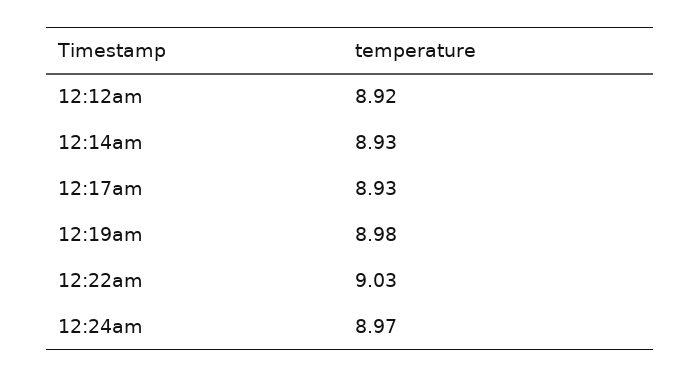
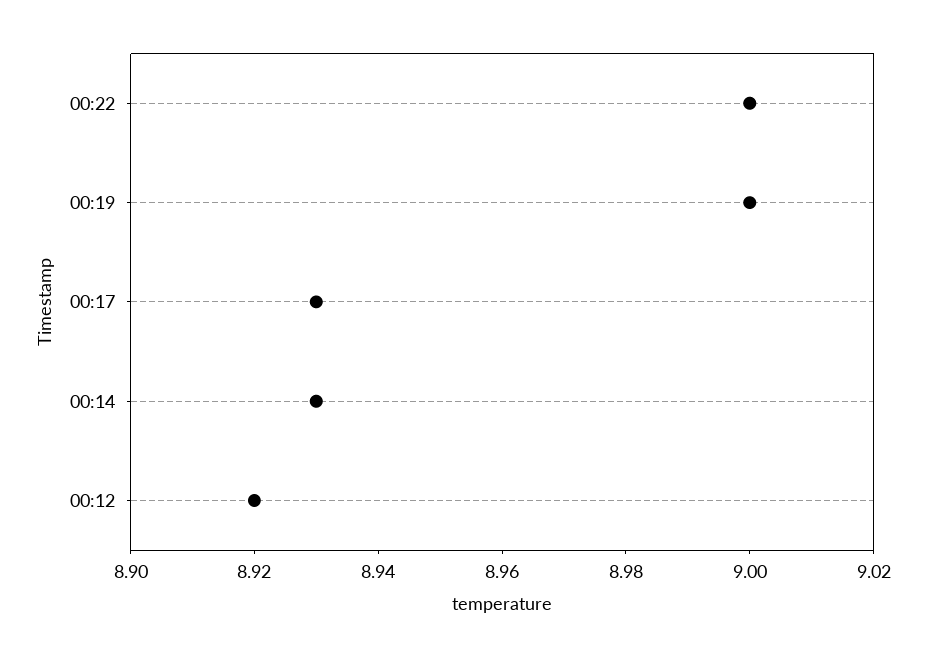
  {
    "12:12am": 8.92,
    "12:14am": 8.93,
    "12:17am": 8.93,
-   "12:19am": 8.98,
+   "12:19am": 9,
-   "12:22am": 9.03,
+   "12:22am": 9
-   "12:24am": 8.97
  }

